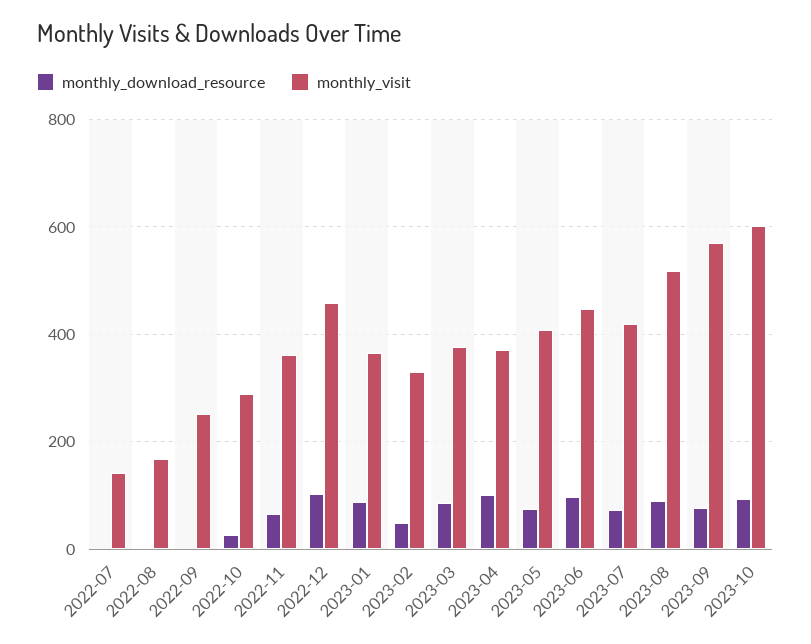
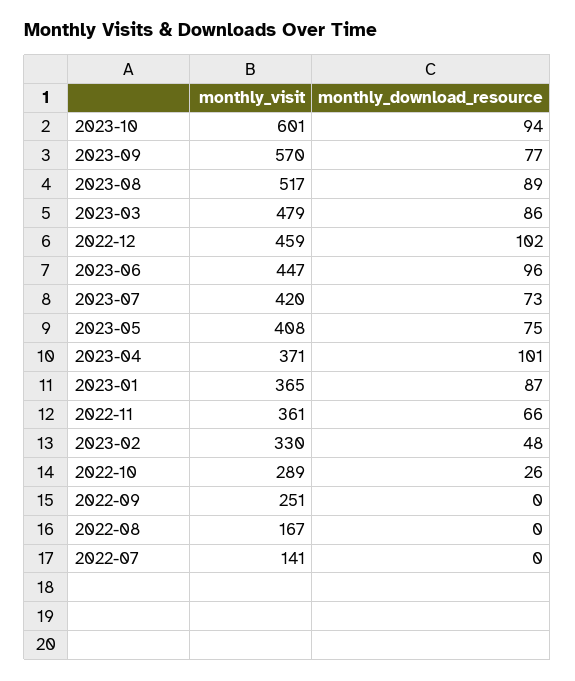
  {
    "monthly_download_resource": {
      "2022-07": 0,
      "2022-08": 0,
      "2022-09": 0,
      "2022-10": 26,
      "2022-11": 66,
      "2022-12": 102,
      "2023-01": 87,
      "2023-02": 48,
      "2023-03": 86,
      "2023-04": 101,
      "2023-05": 75,
      "2023-06": 96,
      "2023-07": 73,
      "2023-08": 89,
      "2023-09": 77,
      "2023-10": 94
    },
    "monthly_visit": {
      "2022-07": 141,
      "2022-08": 167,
      "2022-09": 251,
      "2022-10": 289,
      "2022-11": 361,
      "2022-12": 459,
      "2023-01": 365,
      "2023-02": 330,
-     "2023-03": 380,
+     "2023-03": 479,
      "2023-04": 371,
      "2023-05": 408,
      "2023-06": 447,
      "2023-07": 420,
      "2023-08": 517,
      "2023-09": 570,
      "2023-10": 601
    }
  }

